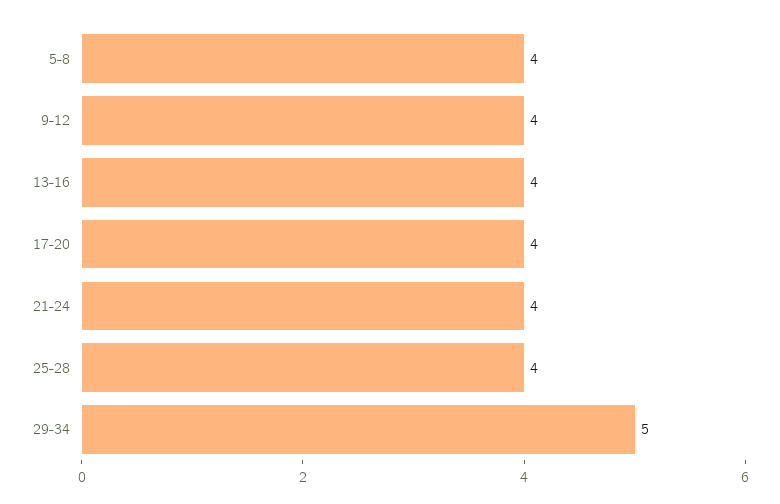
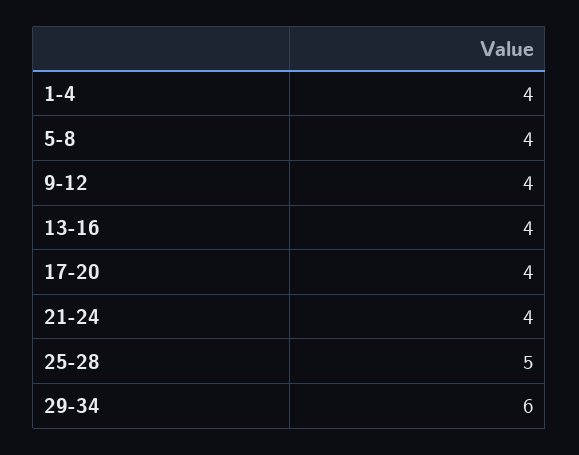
  {
    "5-8": 4,
    "9-12": 4,
    "13-16": 4,
    "17-20": 4,
    "21-24": 4,
-   "25-28": 4,
+   "25-28": 5,
-   "29-34": 5
+   "29-34": 6,
+   "1-4": 4
  }

